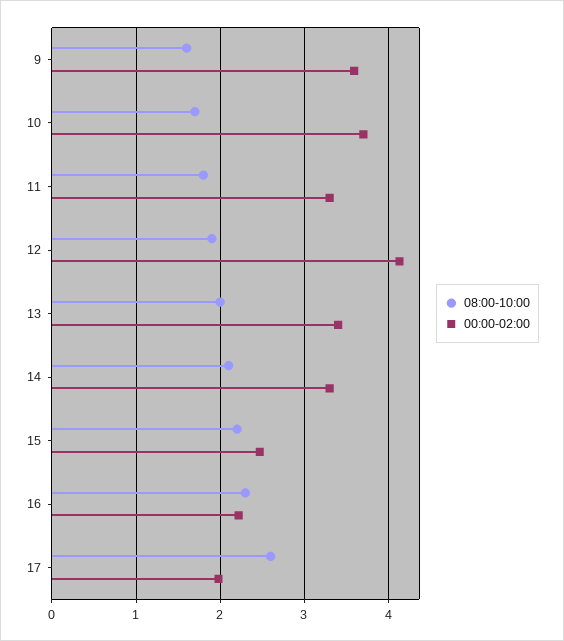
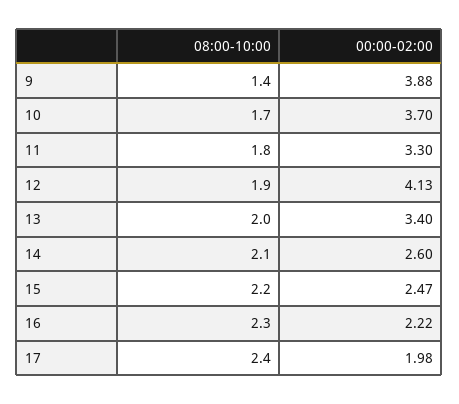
  {
    "08:00-10:00": {
-     "9": 1.6,
+     "9": 1.4,
      "10": 1.7,
      "11": 1.8,
      "12": 1.9,
      "13": 2,
      "14": 2.1,
      "15": 2.2,
      "16": 2.3,
-     "17": 2.6
+     "17": 2.4
    },
    "00:00-02:00": {
-     "9": 3.6,
+     "9": 3.88,
      "10": 3.7,
      "11": 3.3,
      "12": 4.13,
      "13": 3.4,
-     "14": 3.3,
+     "14": 2.6,
      "15": 2.47,
      "16": 2.22,
      "17": 1.98
    }
  }

